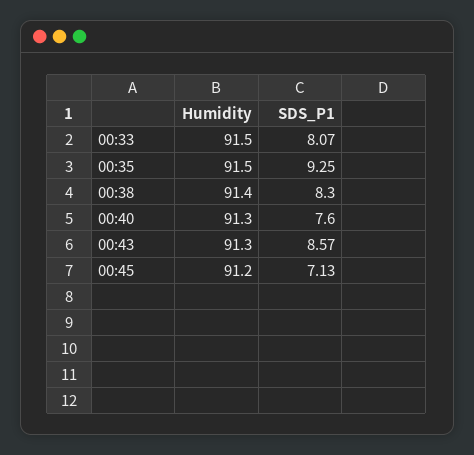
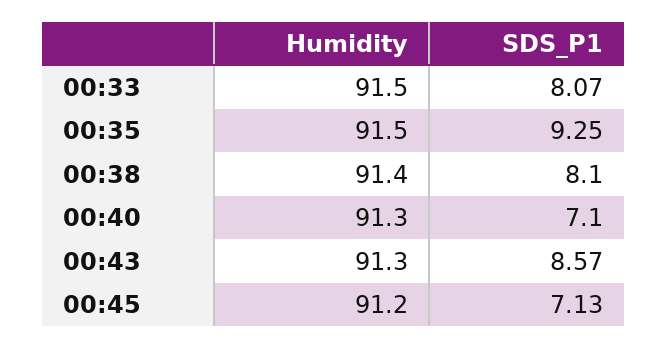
  {
    "Humidity": {
      "00:33": 91.5,
      "00:35": 91.5,
      "00:38": 91.4,
      "00:40": 91.3,
      "00:43": 91.3,
      "00:45": 91.2
    },
    "SDS_P1": {
      "00:33": 8.07,
      "00:35": 9.25,
-     "00:38": 8.3,
+     "00:38": 8.1,
-     "00:40": 7.6,
+     "00:40": 7.1,
      "00:43": 8.57,
      "00:45": 7.13
    }
  }

